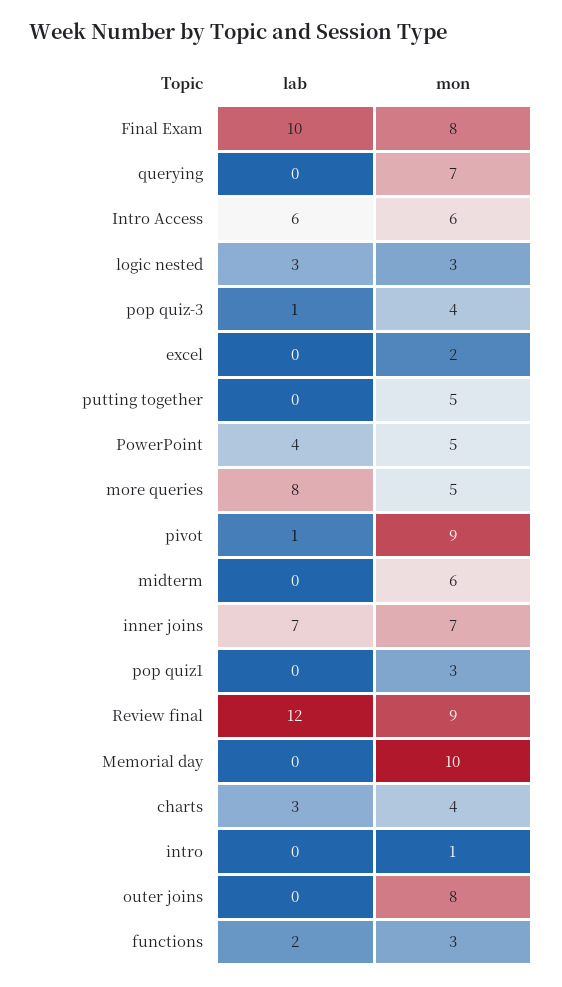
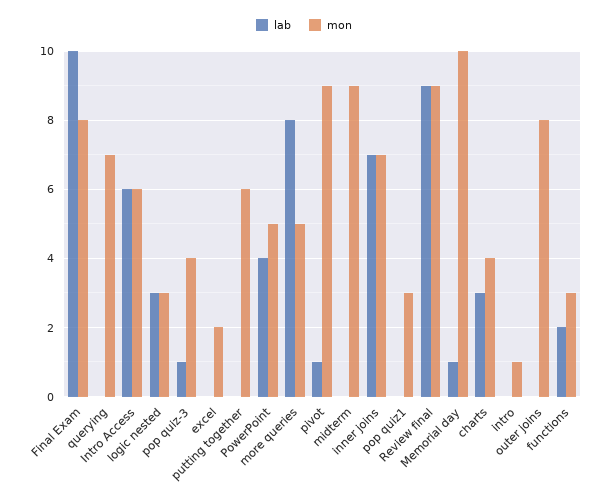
  {
    "lab": {
      "Final Exam": 10,
      "querying": 0,
      "Intro Access": 6,
      "logic nested": 3,
      "pop quiz-3": 1,
      "excel": 0,
      "putting together": 0,
      "PowerPoint": 4,
      "more queries": 8,
      "pivot": 1,
      "midterm": 0,
      "inner joins": 7,
      "pop quiz1": 0,
-     "Review final": 12,
+     "Review final": 9,
-     "Memorial day": 0,
+     "Memorial day": 1,
      "charts": 3,
      "intro": 0,
      "outer joins": 0,
      "functions": 2
    },
    "mon": {
      "Final Exam": 8,
      "querying": 7,
      "Intro Access": 6,
      "logic nested": 3,
      "pop quiz-3": 4,
      "excel": 2,
-     "putting together": 5,
+     "putting together": 6,
      "PowerPoint": 5,
      "more queries": 5,
      "pivot": 9,
-     "midterm": 6,
+     "midterm": 9,
      "inner joins": 7,
      "pop quiz1": 3,
      "Review final": 9,
      "Memorial day": 10,
      "charts": 4,
      "intro": 1,
      "outer joins": 8,
      "functions": 3
    }
  }

